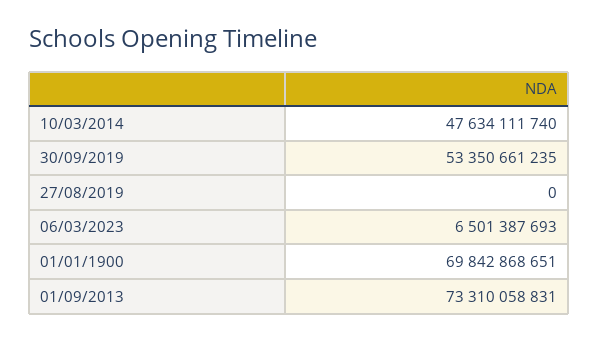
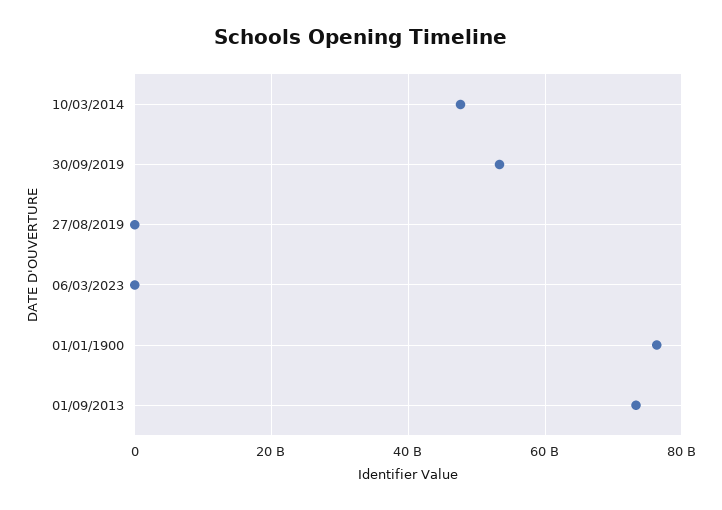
  {
    "10/03/2014": 47634111740,
    "30/09/2019": 53350661235,
    "27/08/2019": 0,
-   "06/03/2023": 6501387693,
+   "06/03/2023": 0,
-   "01/01/1900": 69842868651,
+   "01/01/1900": 76000000000,
    "01/09/2013": 73310058831
  }

